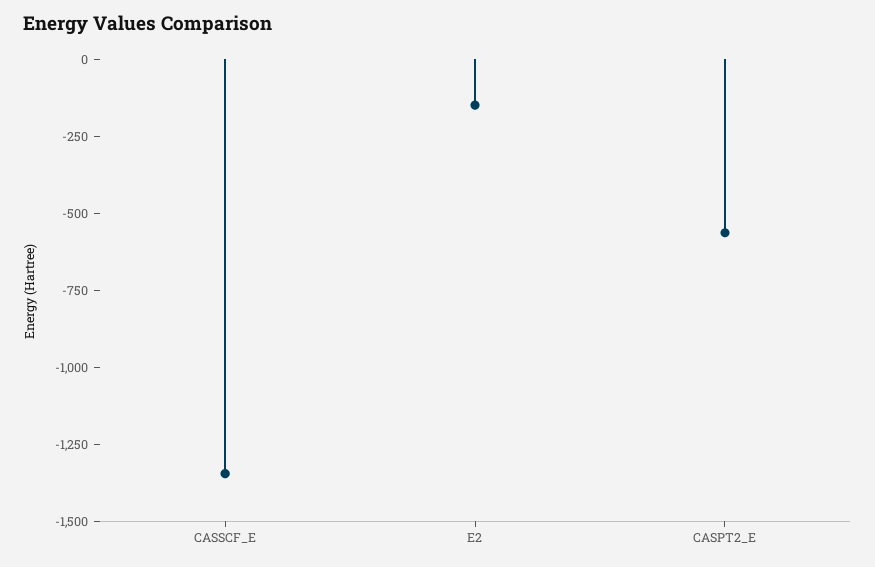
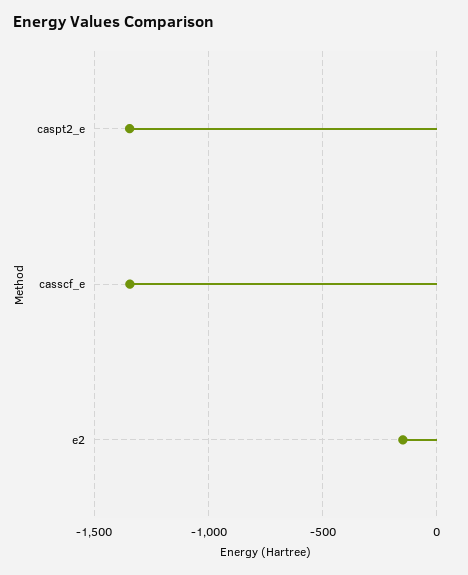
  {
    "CASSCF_E": -1350,
    "E2": -150,
-   "CASPT2_E": -550
+   "CASPT2_E": -1350
  }

